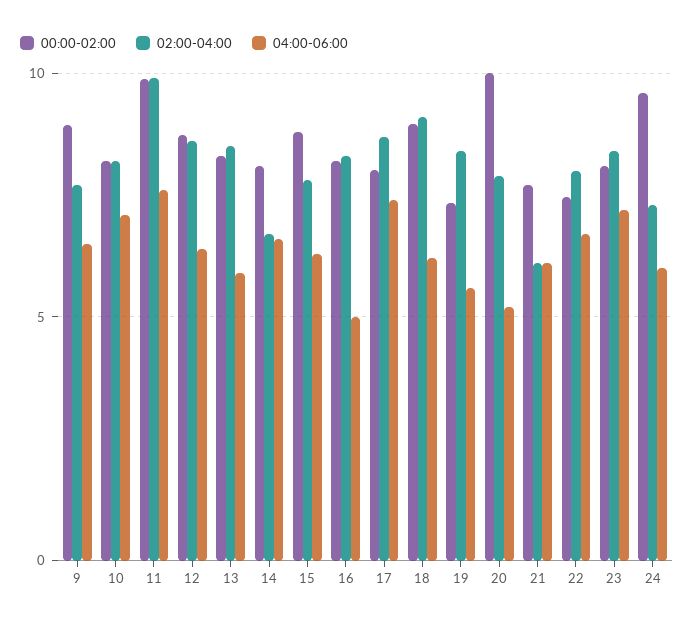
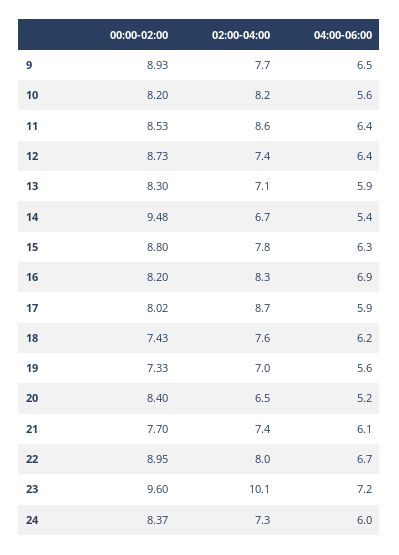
  {
    "00:00-02:00": {
      "9": 8.93,
      "10": 8.2,
-     "11": 10,
+     "11": 8.53,
      "12": 8.73,
      "13": 8.3,
-     "14": 8,
+     "14": 9.48,
      "15": 8.8,
      "16": 8.2,
      "17": 8.02,
-     "18": 9,
+     "18": 7.43,
      "19": 7.33,
-     "20": 10,
+     "20": 8.4,
      "21": 7.7,
-     "22": 7.5,
+     "22": 8.95,
-     "23": 8,
+     "23": 9.6,
-     "24": 9.5
+     "24": 8.37
    },
    "02:00-04:00": {
      "9": 7.7,
      "10": 8.2,
-     "11": 10,
+     "11": 8.6,
-     "12": 8.5,
+     "12": 7.4,
-     "13": 8.5,
+     "13": 7.1,
      "14": 6.7,
      "15": 7.8,
      "16": 8.3,
      "17": 8.7,
-     "18": 9,
+     "18": 7.6,
-     "19": 8.5,
+     "19": 7,
-     "20": 8,
+     "20": 6.5,
-     "21": 6,
+     "21": 7.4,
      "22": 8,
-     "23": 8.5,
+     "23": 10.1,
      "24": 7.3
    },
    "04:00-06:00": {
      "9": 6.5,
-     "10": 7,
+     "10": 5.6,
-     "11": 7.5,
+     "11": 6.4,
      "12": 6.4,
      "13": 5.9,
-     "14": 6.5,
+     "14": 5.4,
      "15": 6.3,
-     "16": 5,
+     "16": 6.9,
-     "17": 7.5,
+     "17": 5.9,
      "18": 6.2,
      "19": 5.6,
      "20": 5.2,
      "21": 6.1,
      "22": 6.7,
      "23": 7.2,
      "24": 6
    }
  }

